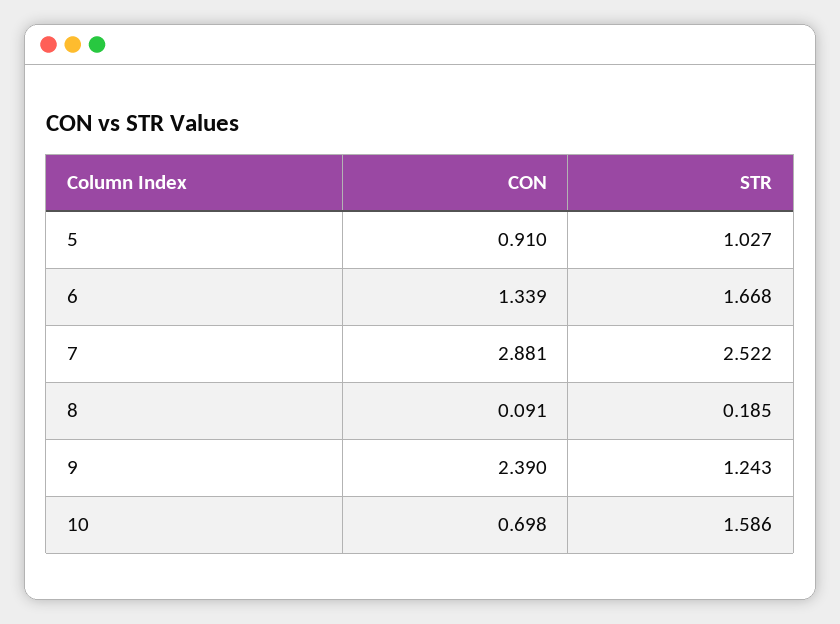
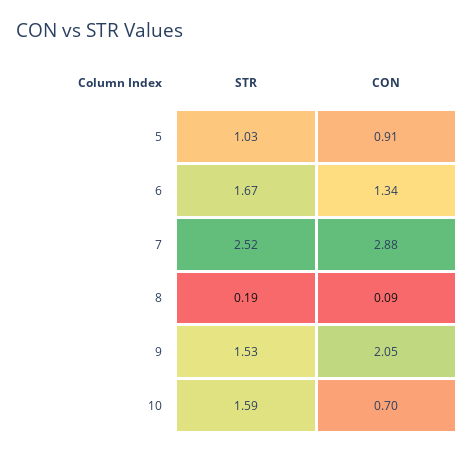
  {
    "CON": {
      "5": 0.91,
      "6": 1.339,
      "7": 2.881,
      "8": 0.091,
-     "9": 2.39,
+     "9": 2.05,
      "10": 0.698
    },
    "STR": {
      "5": 1.027,
      "6": 1.668,
      "7": 2.522,
      "8": 0.185,
-     "9": 1.243,
+     "9": 1.53,
      "10": 1.586
    }
  }

